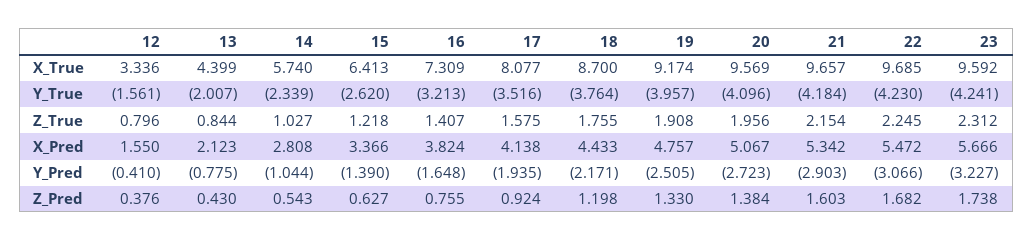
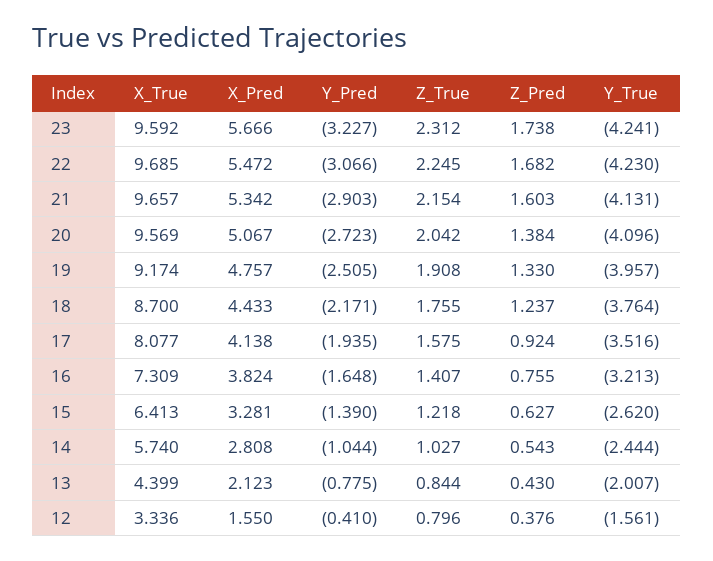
  {
    "12": {
      "X_True": 3.336,
      "Y_True": -1.561,
      "Z_True": 0.796,
      "X_Pred": 1.55,
      "Y_Pred": -0.41,
      "Z_Pred": 0.376
    },
    "13": {
      "X_True": 4.399,
      "Y_True": -2.007,
      "Z_True": 0.844,
      "X_Pred": 2.123,
      "Y_Pred": -0.775,
      "Z_Pred": 0.43
    },
    "14": {
      "X_True": 5.74,
-     "Y_True": -2.339,
+     "Y_True": -2.444,
      "Z_True": 1.027,
      "X_Pred": 2.808,
      "Y_Pred": -1.044,
      "Z_Pred": 0.543
    },
    "15": {
      "X_True": 6.413,
      "Y_True": -2.62,
      "Z_True": 1.218,
-     "X_Pred": 3.366,
+     "X_Pred": 3.281,
      "Y_Pred": -1.39,
      "Z_Pred": 0.627
    },
    "16": {
      "X_True": 7.309,
      "Y_True": -3.213,
      "Z_True": 1.407,
      "X_Pred": 3.824,
      "Y_Pred": -1.648,
      "Z_Pred": 0.755
    },
    "17": {
      "X_True": 8.077,
      "Y_True": -3.516,
      "Z_True": 1.575,
      "X_Pred": 4.138,
      "Y_Pred": -1.935,
      "Z_Pred": 0.924
    },
    "18": {
      "X_True": 8.7,
      "Y_True": -3.764,
      "Z_True": 1.755,
      "X_Pred": 4.433,
      "Y_Pred": -2.171,
-     "Z_Pred": 1.198
+     "Z_Pred": 1.237
    },
    "19": {
      "X_True": 9.174,
      "Y_True": -3.957,
      "Z_True": 1.908,
      "X_Pred": 4.757,
      "Y_Pred": -2.505,
      "Z_Pred": 1.33
    },
    "20": {
      "X_True": 9.569,
      "Y_True": -4.096,
-     "Z_True": 1.956,
+     "Z_True": 2.042,
      "X_Pred": 5.067,
      "Y_Pred": -2.723,
      "Z_Pred": 1.384
    },
    "21": {
      "X_True": 9.657,
-     "Y_True": -4.184,
+     "Y_True": -4.131,
      "Z_True": 2.154,
      "X_Pred": 5.342,
      "Y_Pred": -2.903,
      "Z_Pred": 1.603
    },
    "22": {
      "X_True": 9.685,
      "Y_True": -4.23,
      "Z_True": 2.245,
      "X_Pred": 5.472,
      "Y_Pred": -3.066,
      "Z_Pred": 1.682
    },
    "23": {
      "X_True": 9.592,
      "Y_True": -4.241,
      "Z_True": 2.312,
      "X_Pred": 5.666,
      "Y_Pred": -3.227,
      "Z_Pred": 1.738
    }
  }

